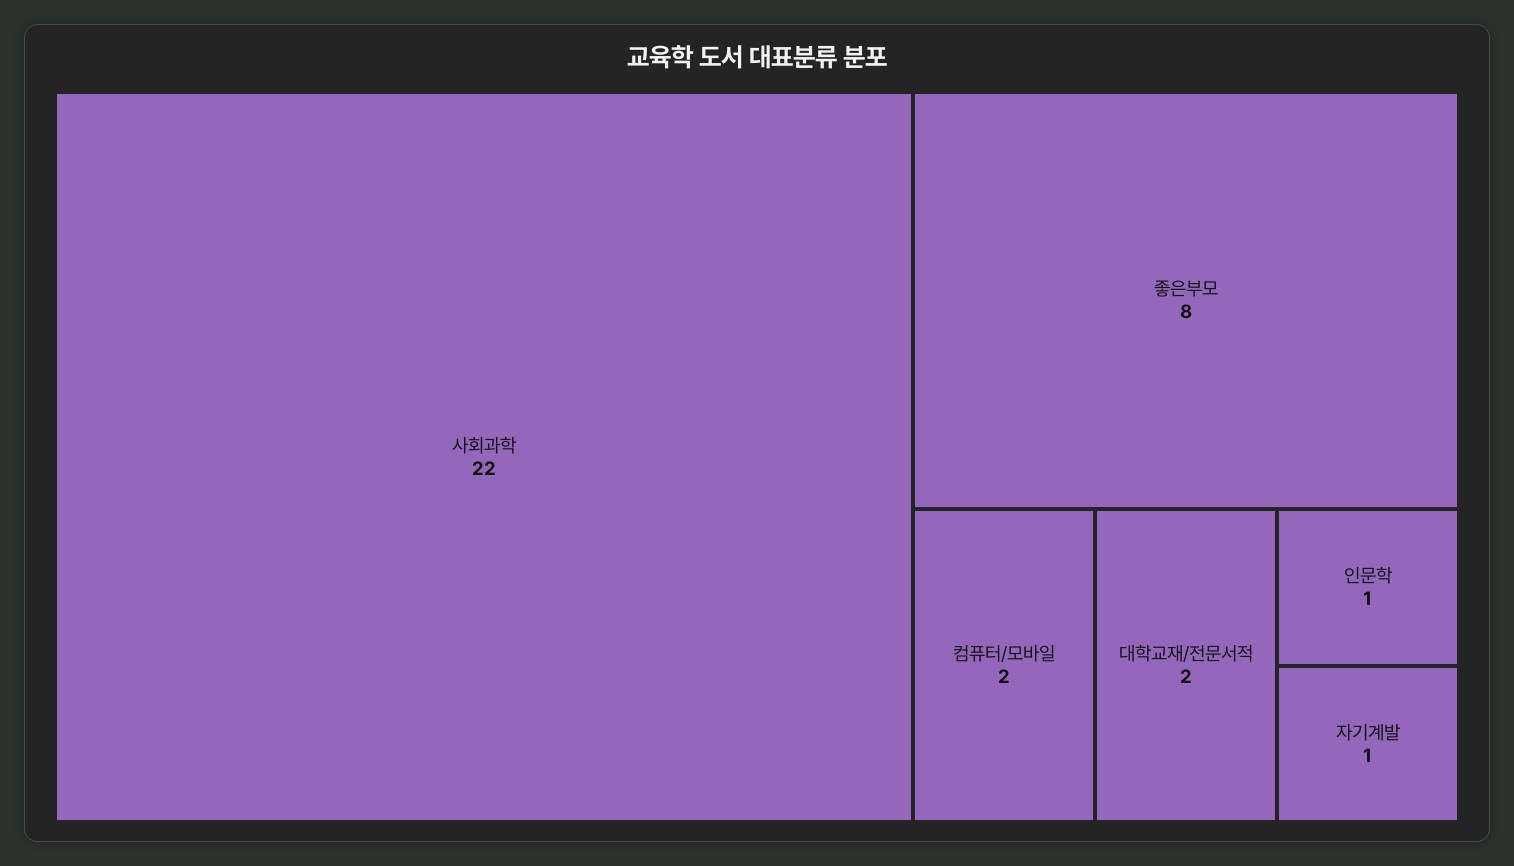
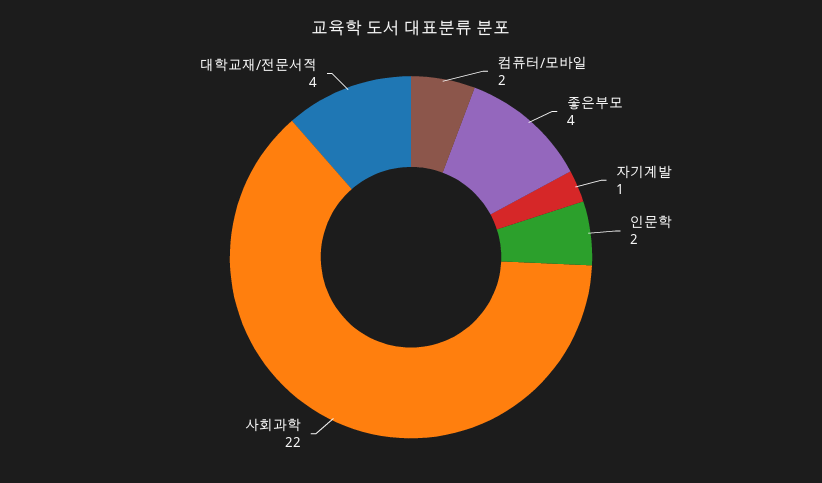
  {
    "사회과학": 22,
-   "좋은부모": 8,
+   "좋은부모": 4,
    "컴퓨터/모바일": 2,
-   "대학교재/전문서적": 2,
+   "대학교재/전문서적": 4,
-   "인문학": 1,
+   "인문학": 2,
    "자기계발": 1
  }

